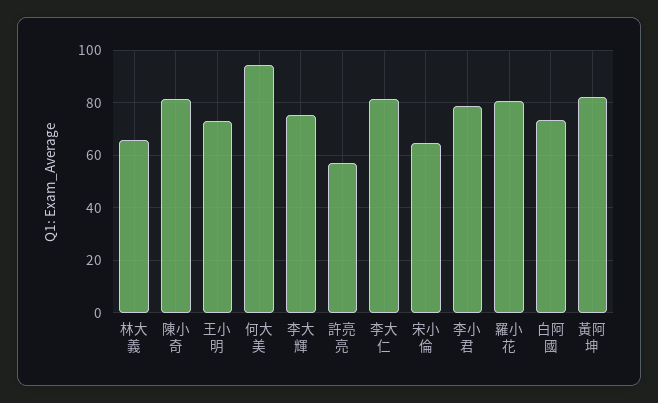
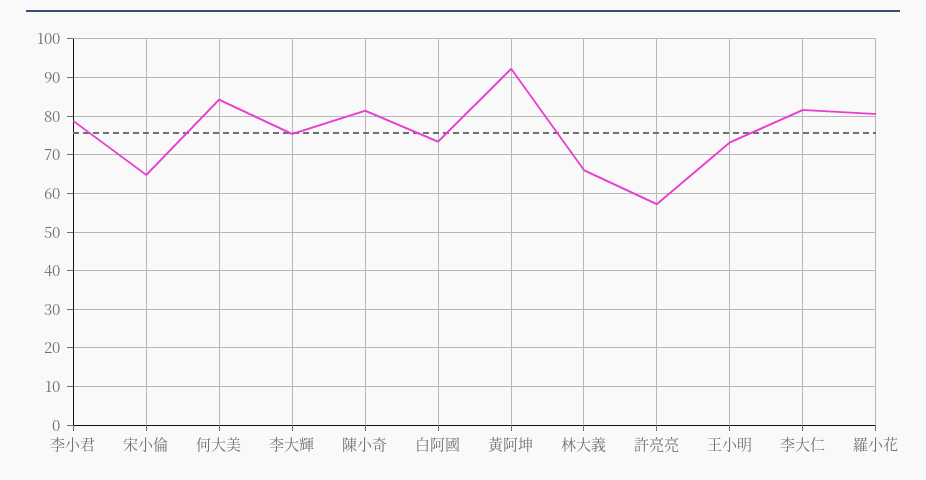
  {
    "林大義": 66,
    "陳小奇": 82,
    "王小明": 74,
-   "何大美": 95,
+   "何大美": 84,
    "李大輝": 76,
    "許亮亮": 58,
    "李大仁": 82,
    "宋小倫": 64,
    "李小君": 78,
    "羅小花": 80,
    "白阿國": 74,
-   "黃阿坤": 82.5
+   "黃阿坤": 92
  }

